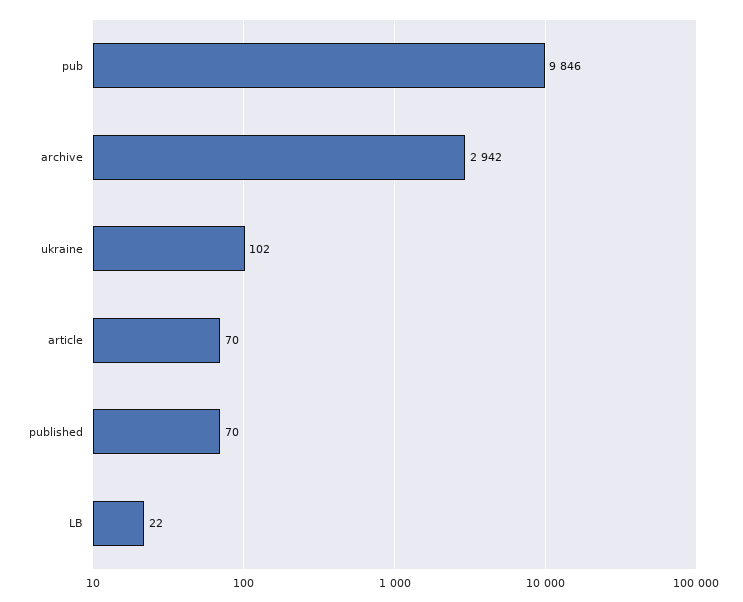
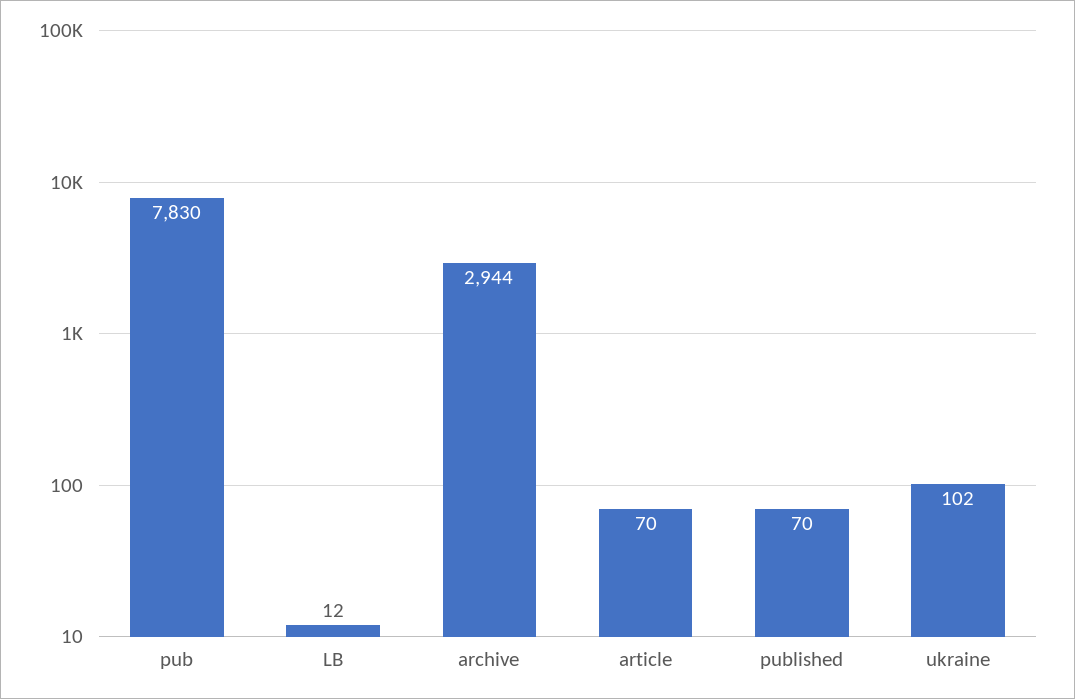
  {
-   "pub": 9846,
+   "pub": 7830,
-   "archive": 2942,
+   "archive": 2944,
    "ukraine": 102,
    "article": 70,
    "published": 70,
-   "LB": 22
+   "LB": 12
  }

